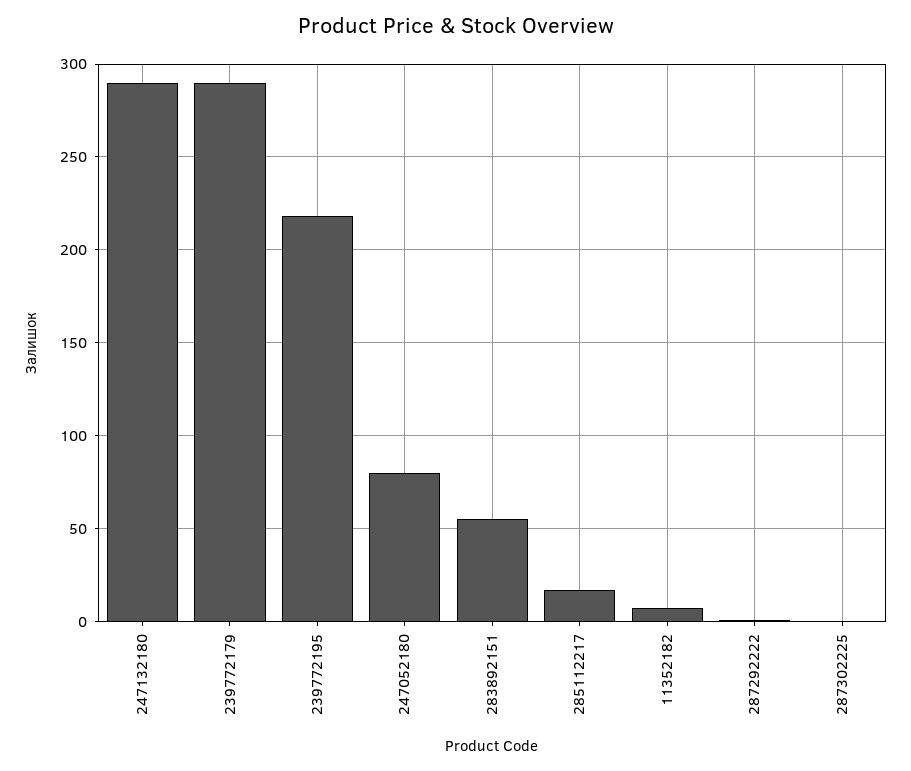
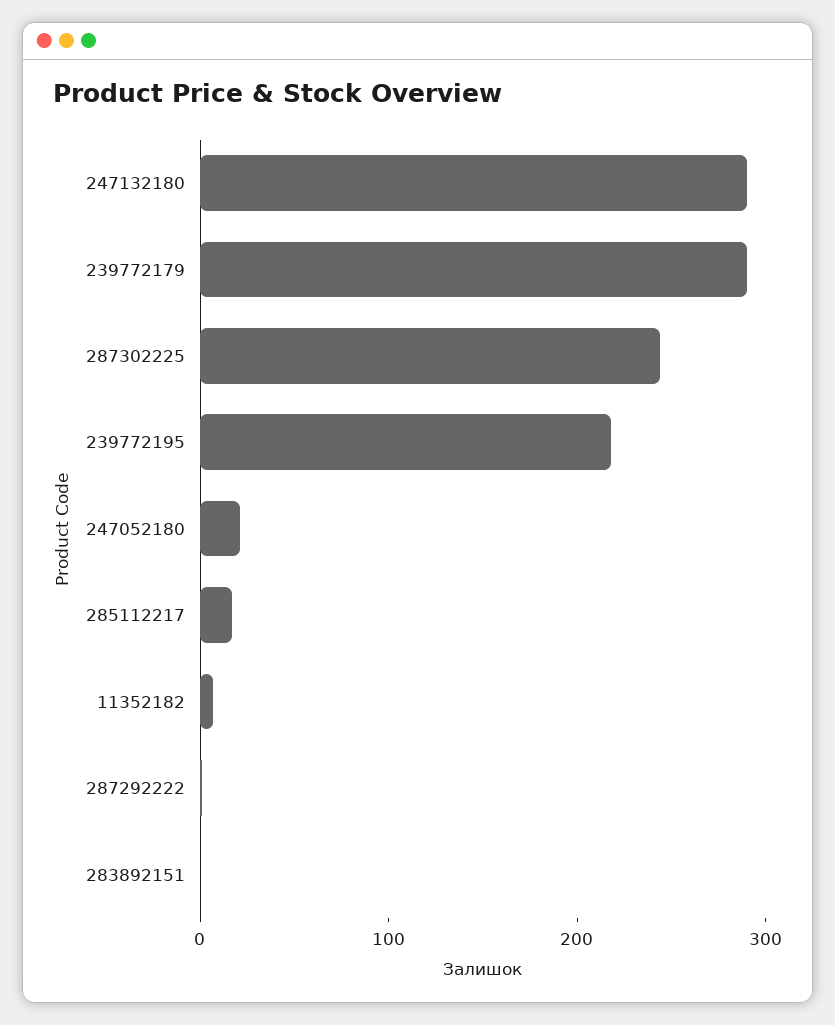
  {
    "247132180": 290,
    "239772179": 290,
    "239772195": 220,
-   "247052180": 80,
+   "247052180": 20,
-   "283892151": 55,
+   "283892151": 0,
    "285112217": 15,
    "11352182": 5,
    "287292222": 0,
-   "287302225": 0
+   "287302225": 240
  }

